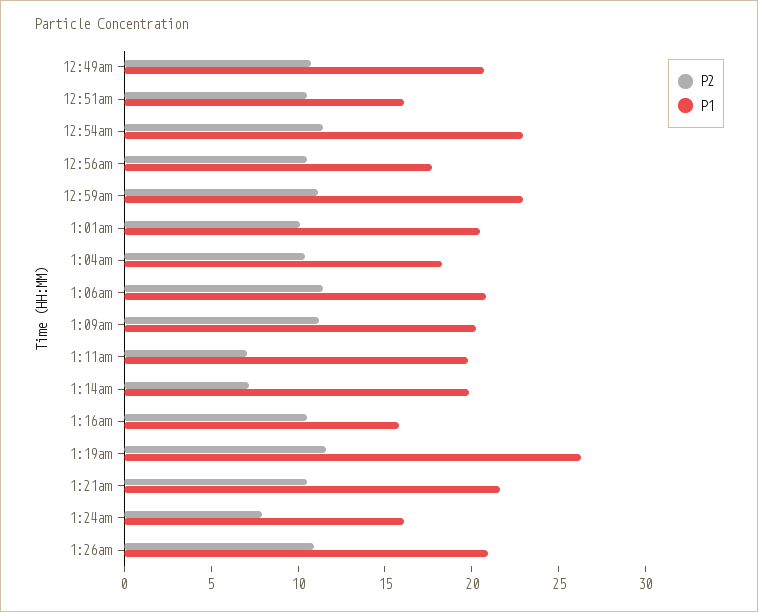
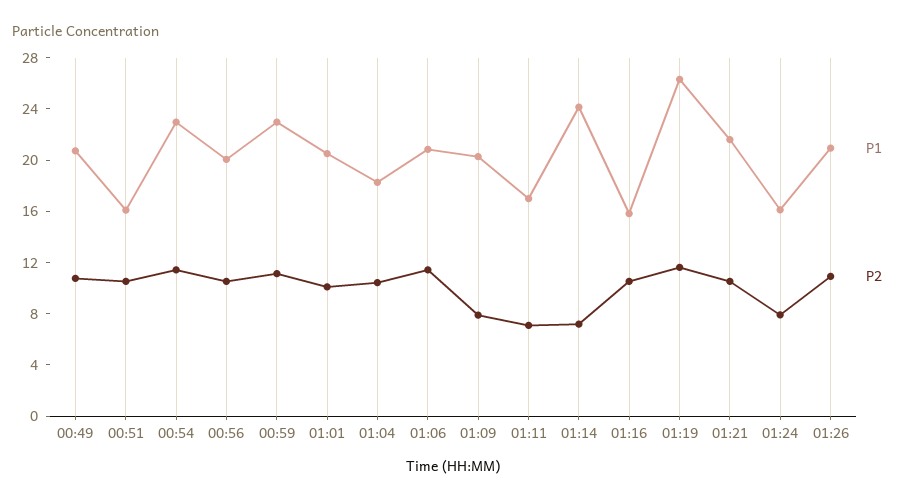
  {
    "P2": {
      "12:49am": 11,
      "12:51am": 11,
      "12:54am": 11,
      "12:56am": 11,
      "12:59am": 11,
      "1:01am": 10,
      "1:04am": 10,
      "1:06am": 11,
-     "1:09am": 11,
+     "1:09am": 8,
      "1:11am": 7,
      "1:14am": 7,
      "1:16am": 11,
      "1:19am": 12,
      "1:21am": 11,
      "1:24am": 8,
      "1:26am": 11
    },
    "P1": {
      "12:49am": 21,
      "12:51am": 16,
      "12:54am": 23,
-     "12:56am": 18,
+     "12:56am": 20,
      "12:59am": 23,
      "1:01am": 21,
      "1:04am": 18,
      "1:06am": 21,
      "1:09am": 20,
-     "1:11am": 20,
+     "1:11am": 17,
-     "1:14am": 20,
+     "1:14am": 24,
      "1:16am": 16,
      "1:19am": 26,
      "1:21am": 22,
      "1:24am": 16,
      "1:26am": 21
    }
  }

